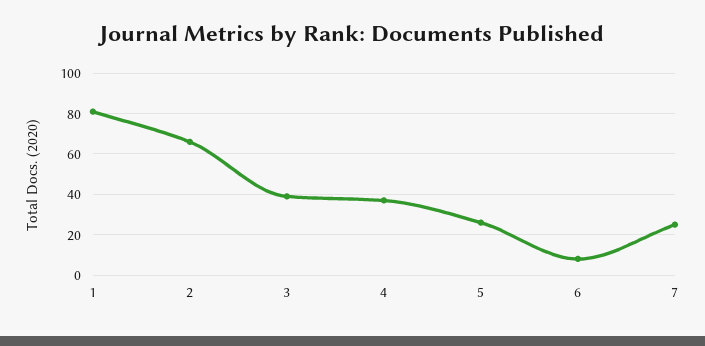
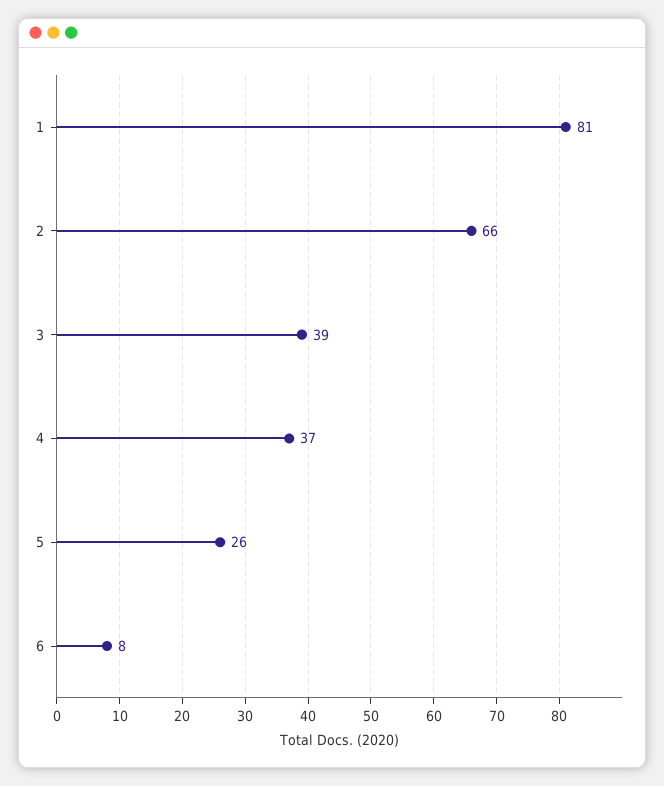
  {
    "1": 81,
    "2": 66,
    "3": 39,
    "4": 37,
    "5": 26,
-   "6": 8,
+   "6": 8
-   "7": 25
  }

